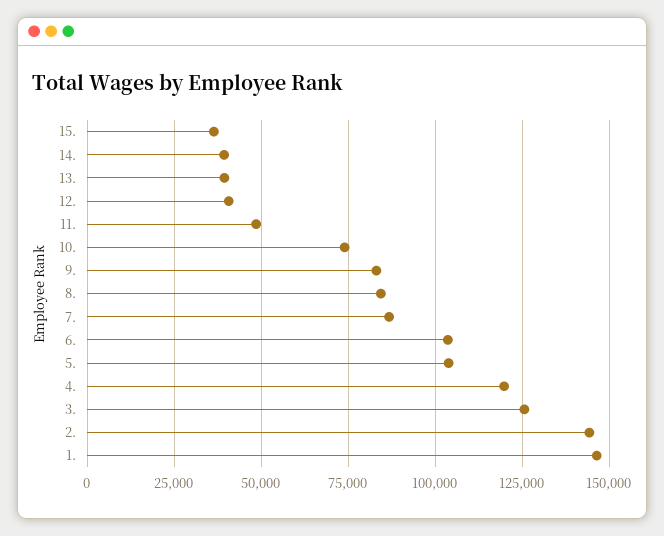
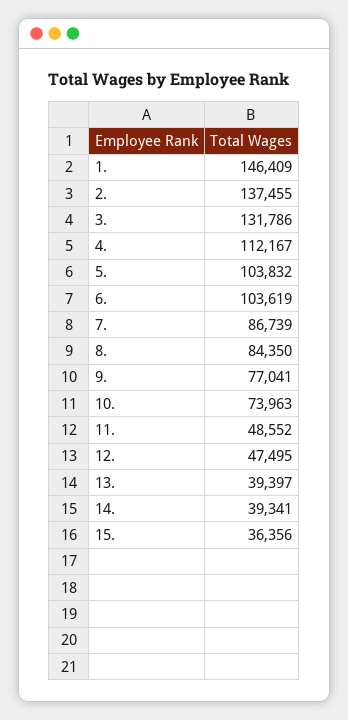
  {
    "15.": 36356,
    "14.": 39341,
    "13.": 39397,
-   "12.": 40000,
+   "12.": 47495,
    "11.": 48552,
    "10.": 73963,
-   "9.": 82500,
+   "9.": 77041,
    "8.": 84350,
    "7.": 86739,
    "6.": 103619,
    "5.": 103832,
-   "4.": 120000,
+   "4.": 112167,
-   "3.": 125000,
+   "3.": 131786,
-   "2.": 145000,
+   "2.": 137455,
    "1.": 146409
  }

